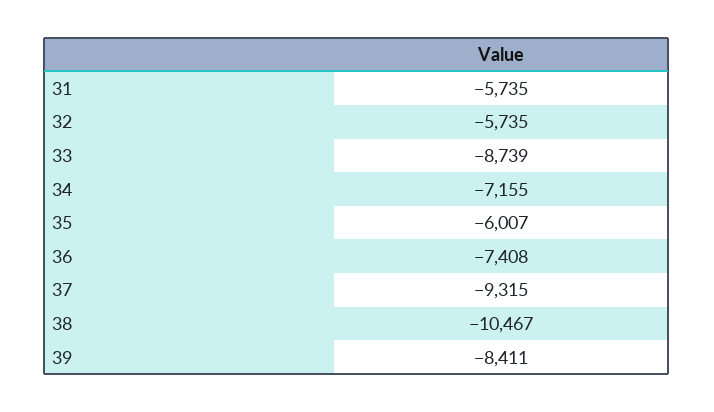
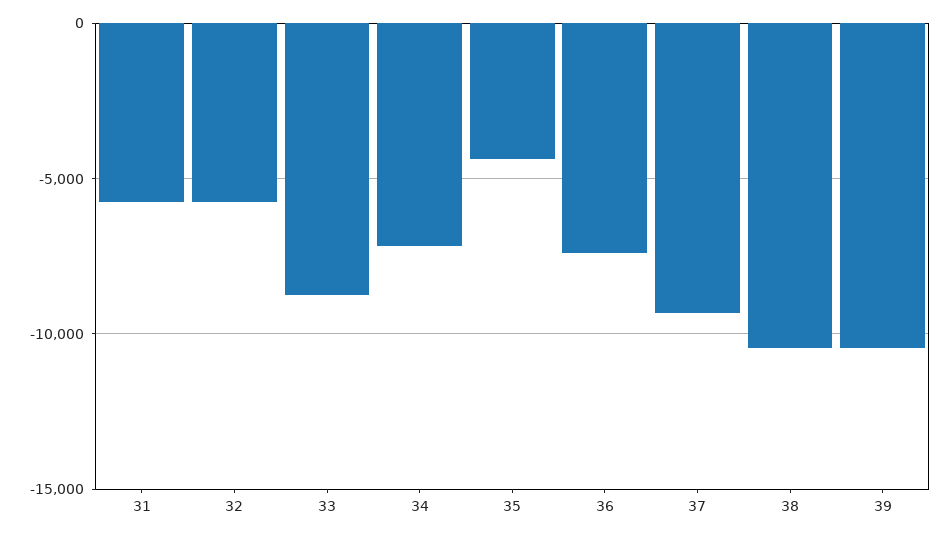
  {
    "31": -5735,
    "32": -5735,
    "33": -8739,
    "34": -7155,
-   "35": -6007,
+   "35": -4500,
    "36": -7408,
    "37": -9315,
    "38": -10467,
-   "39": -8411
+   "39": -10500
  }

